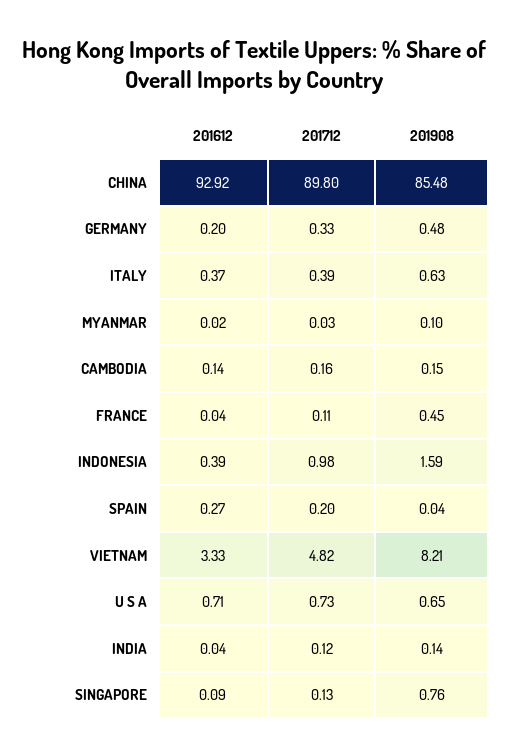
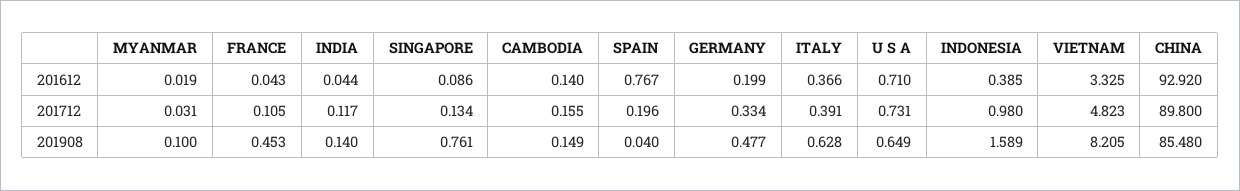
  {
    "201612": {
      "CHINA": 92.92,
      "GERMANY": 0.199,
      "ITALY": 0.366,
      "MYANMAR": 0.019,
      "CAMBODIA": 0.14,
      "FRANCE": 0.043,
      "INDONESIA": 0.385,
-     "SPAIN": 0.27,
+     "SPAIN": 0.767,
      "VIETNAM": 3.325,
      "U S A": 0.71,
      "INDIA": 0.044,
      "SINGAPORE": 0.086
    },
    "201712": {
      "CHINA": 89.8,
      "GERMANY": 0.334,
      "ITALY": 0.391,
      "MYANMAR": 0.031,
      "CAMBODIA": 0.155,
      "FRANCE": 0.105,
      "INDONESIA": 0.98,
      "SPAIN": 0.196,
      "VIETNAM": 4.823,
      "U S A": 0.731,
      "INDIA": 0.117,
      "SINGAPORE": 0.134
    },
    "201908": {
      "CHINA": 85.48,
      "GERMANY": 0.477,
      "ITALY": 0.628,
      "MYANMAR": 0.1,
      "CAMBODIA": 0.149,
      "FRANCE": 0.453,
      "INDONESIA": 1.589,
      "SPAIN": 0.04,
      "VIETNAM": 8.205,
      "U S A": 0.649,
      "INDIA": 0.14,
      "SINGAPORE": 0.761
    }
  }

